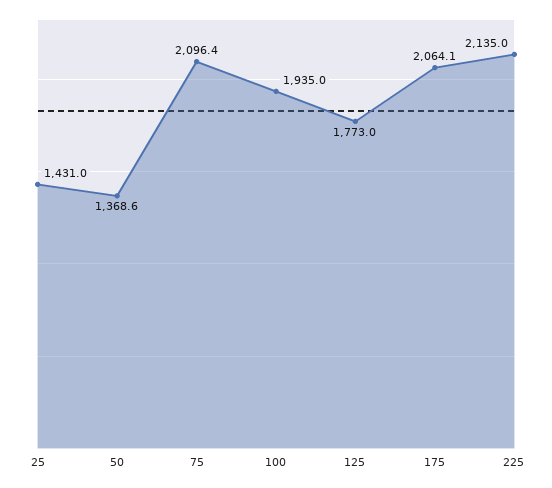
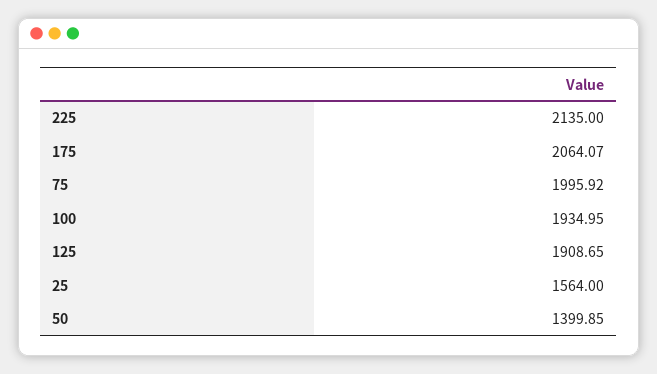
  {
-   "25": 1431,
+   "25": 1564,
-   "50": 1368.6,
+   "50": 1399.85,
-   "75": 2096.4,
+   "75": 1995.92,
    "100": 1934.95,
-   "125": 1773,
+   "125": 1908.65,
    "175": 2064.07,
    "225": 2135
  }

